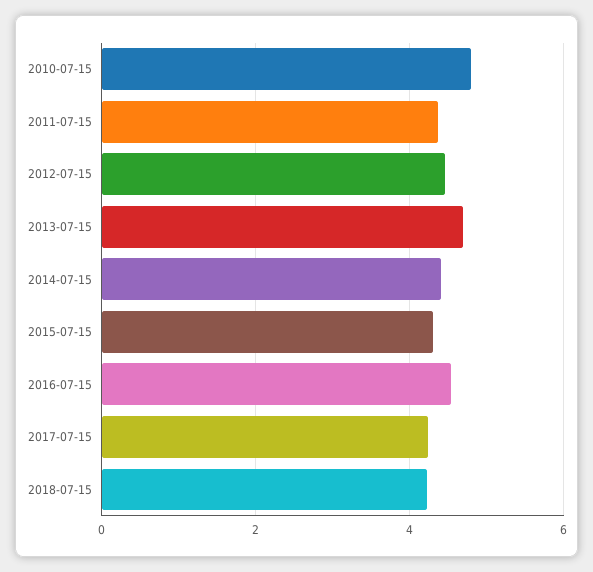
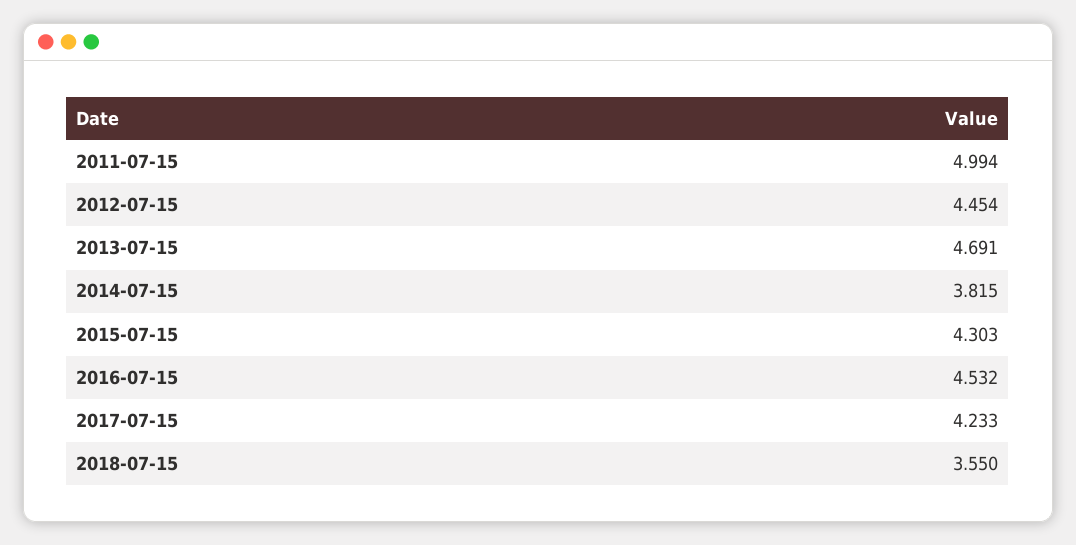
  {
-   "2010-07-15": 4.8,
-   "2011-07-15": 4.4,
+   "2011-07-15": 4.994,
    "2012-07-15": 4.454,
    "2013-07-15": 4.691,
-   "2014-07-15": 4.4,
+   "2014-07-15": 3.815,
    "2015-07-15": 4.303,
    "2016-07-15": 4.532,
    "2017-07-15": 4.233,
-   "2018-07-15": 4.2
+   "2018-07-15": 3.55
  }

